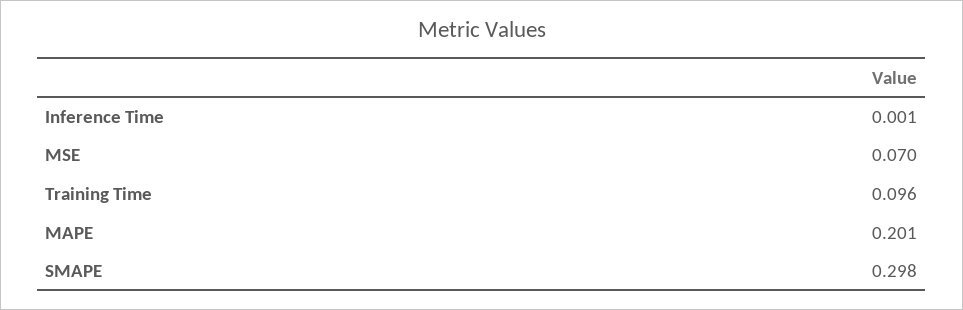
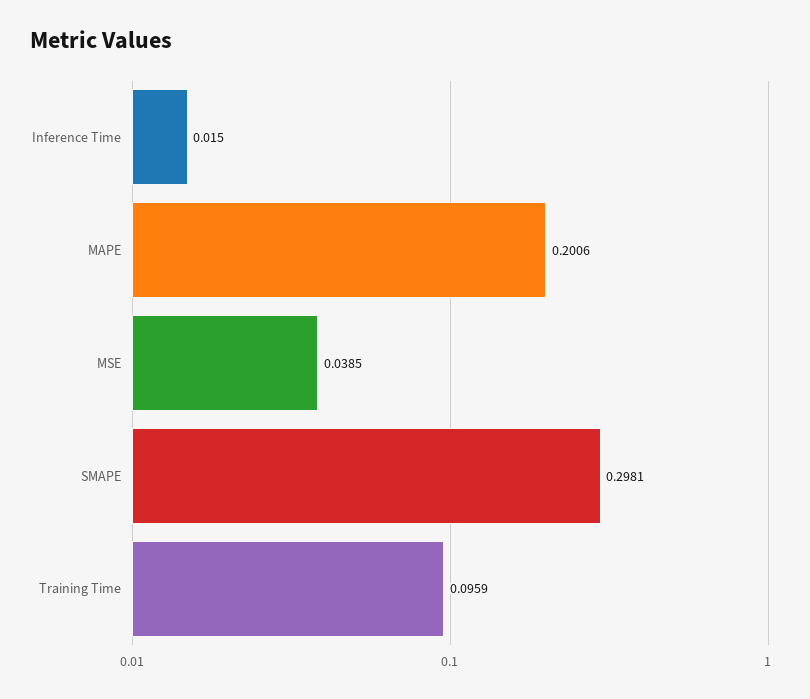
  {
-   "Inference Time": 0.001,
+   "Inference Time": 0.015,
-   "MSE": 0.07,
+   "MSE": 0.0385,
    "Training Time": 0.0959,
    "MAPE": 0.2006,
    "SMAPE": 0.2981
  }

